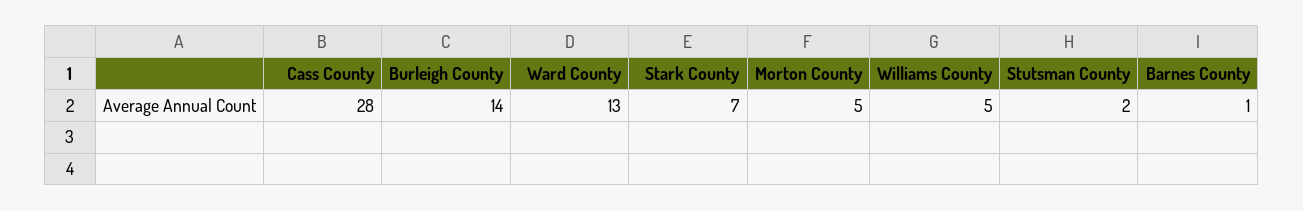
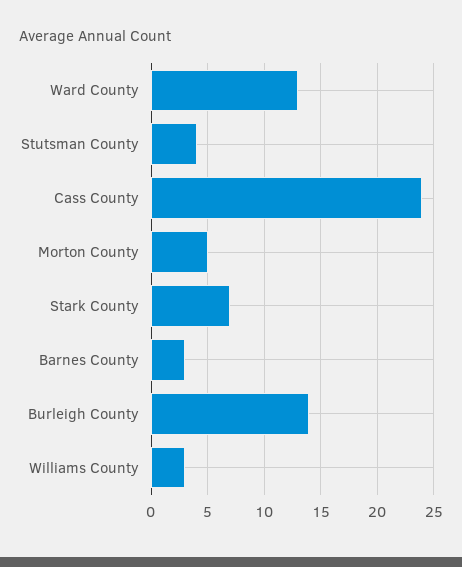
  {
-   "Cass County": 28,
+   "Cass County": 24,
    "Burleigh County": 14,
    "Ward County": 13,
    "Stark County": 7,
    "Morton County": 5,
-   "Williams County": 5,
+   "Williams County": 3,
-   "Stutsman County": 2,
+   "Stutsman County": 4,
-   "Barnes County": 1
+   "Barnes County": 3
  }

